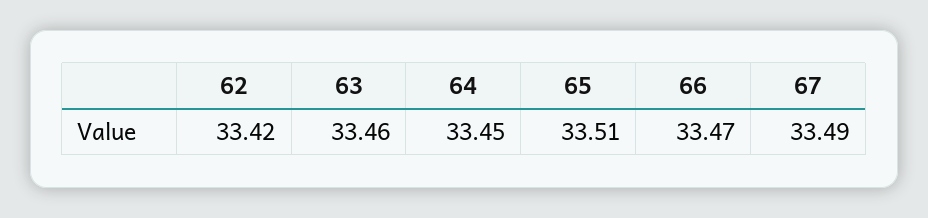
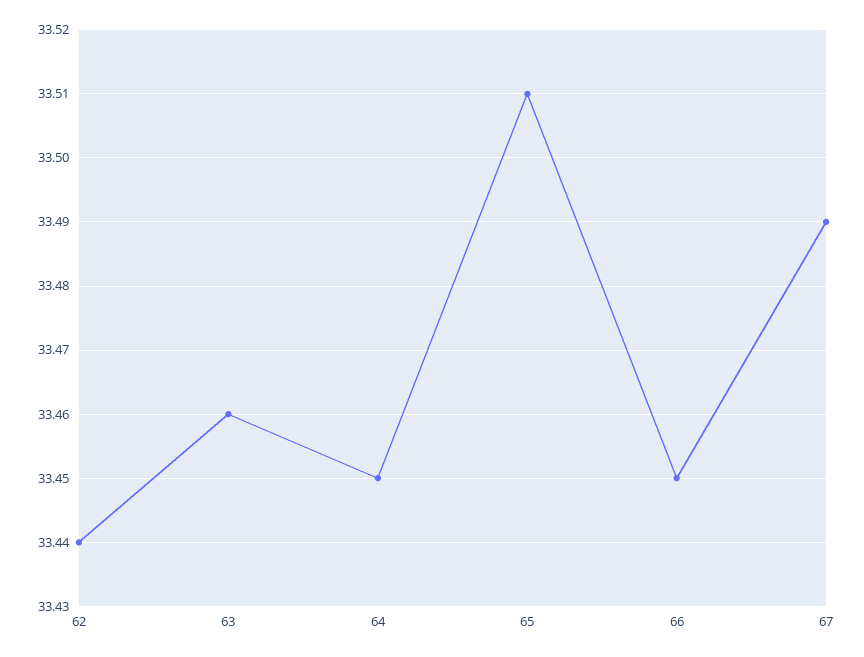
  {
-   "62": 33.42,
+   "62": 33.44,
    "63": 33.46,
    "64": 33.45,
    "65": 33.51,
-   "66": 33.47,
+   "66": 33.45,
    "67": 33.49
  }

